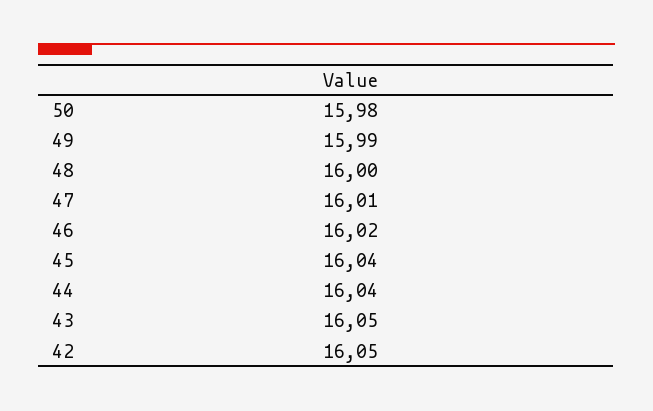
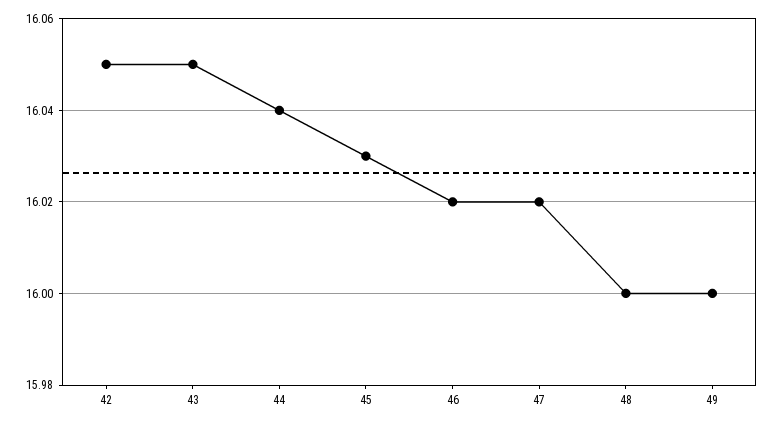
  {
-   "50": 15.98,
-   "49": 15.99,
+   "49": 16,
    "48": 16,
-   "47": 16.01,
+   "47": 16.02,
    "46": 16.02,
-   "45": 16.04,
+   "45": 16.03,
    "44": 16.04,
    "43": 16.05,
    "42": 16.05
  }

